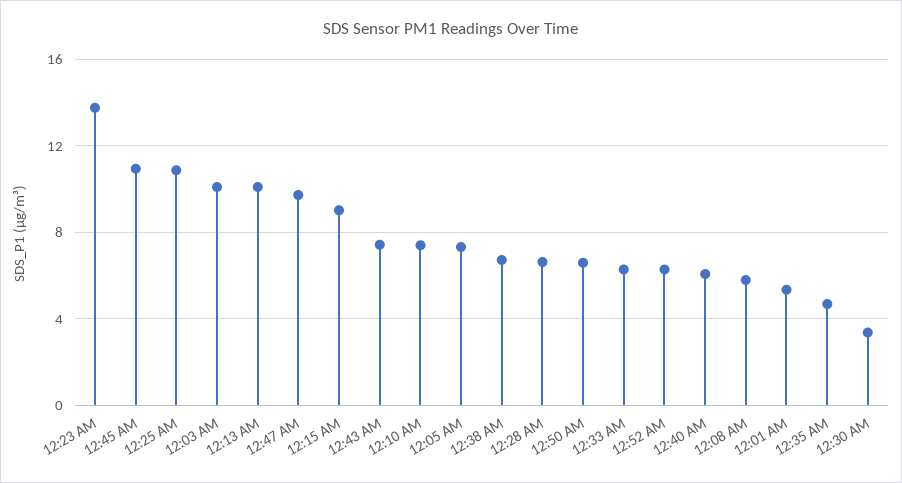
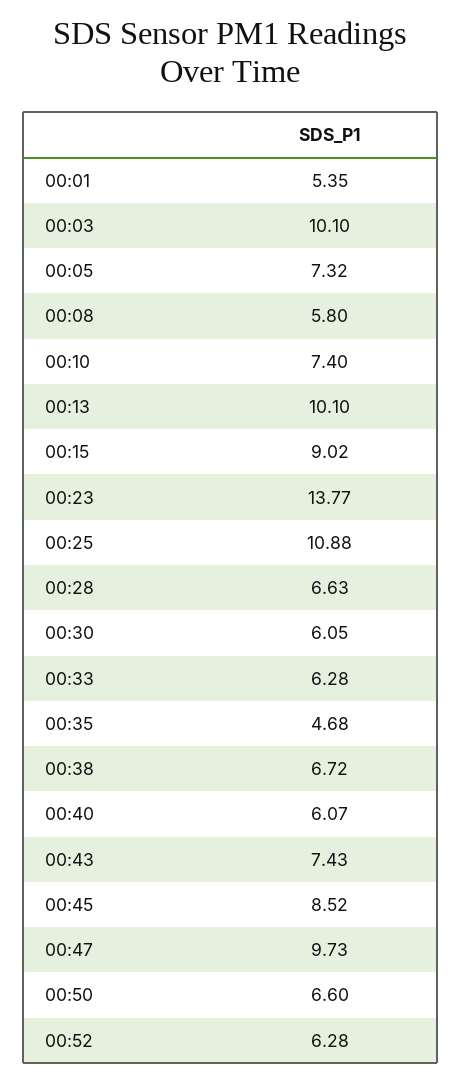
  {
    "12:23 AM": 13.77,
-   "12:45 AM": 11,
+   "12:45 AM": 8.52,
    "12:25 AM": 10.88,
    "12:03 AM": 10.1,
    "12:13 AM": 10.1,
    "12:47 AM": 9.73,
    "12:15 AM": 9.02,
    "12:43 AM": 7.43,
    "12:10 AM": 7.4,
    "12:05 AM": 7.32,
    "12:38 AM": 6.72,
    "12:28 AM": 6.63,
    "12:50 AM": 6.6,
    "12:33 AM": 6.28,
    "12:52 AM": 6.28,
    "12:40 AM": 6.07,
    "12:08 AM": 5.8,
    "12:01 AM": 5.35,
    "12:35 AM": 4.68,
-   "12:30 AM": 3.5
+   "12:30 AM": 6.05
  }

